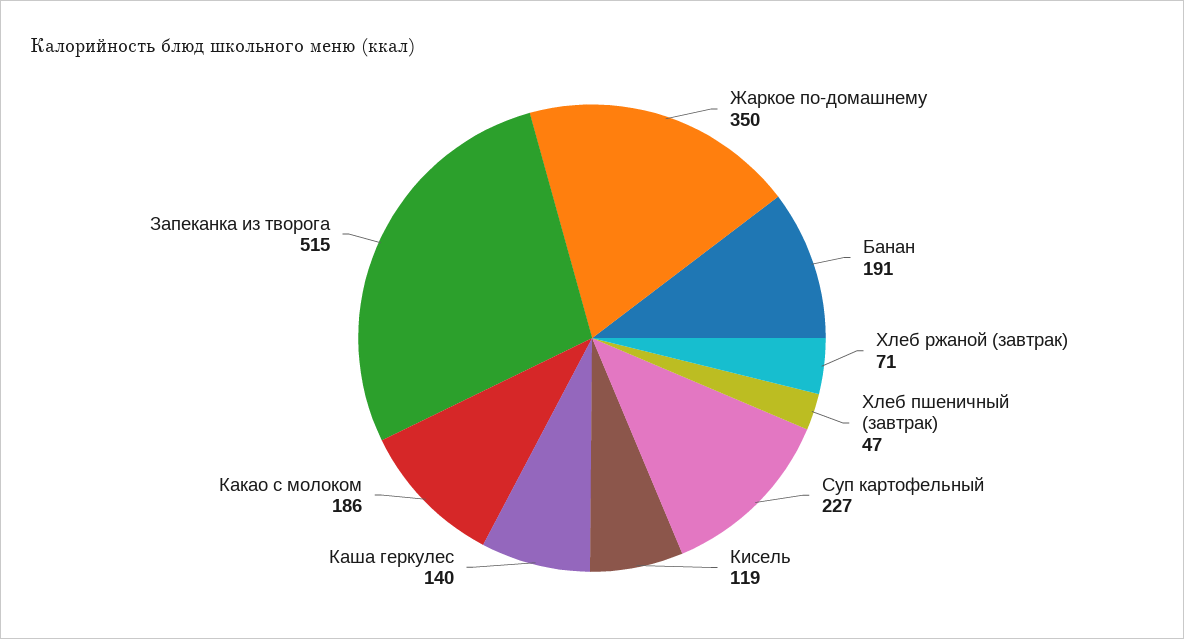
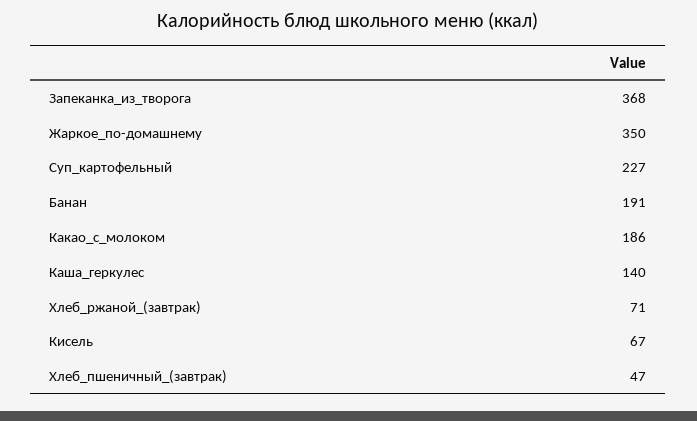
  {
    "Жаркое по-домашнему": 350,
    "Банан": 191,
    "Хлеб ржаной (завтрак)": 71,
    "Хлеб пшеничный (завтрак)": 47,
    "Суп картофельный": 227,
-   "Кисель": 119,
+   "Кисель": 67,
    "Каша геркулес": 140,
    "Какао с молоком": 186,
-   "Запеканка из творога": 515
+   "Запеканка из творога": 368
  }

